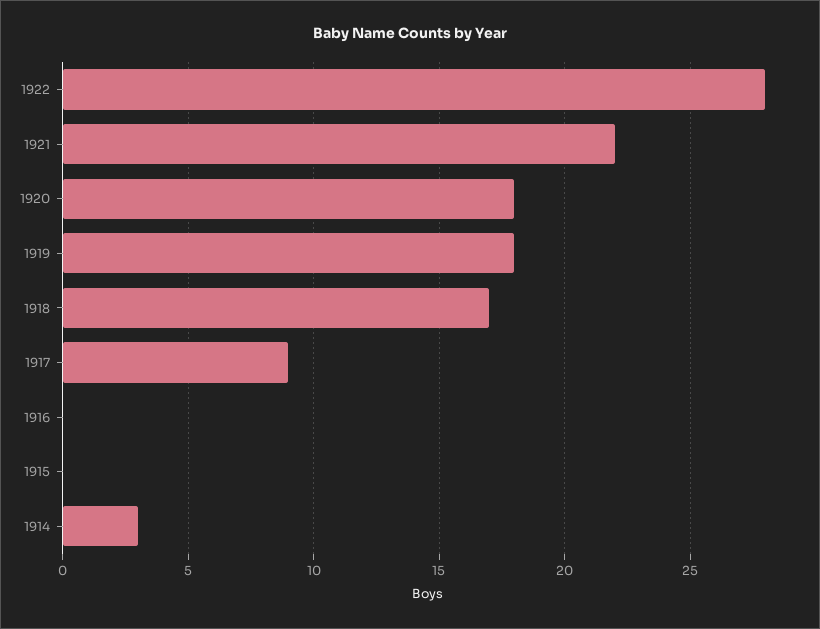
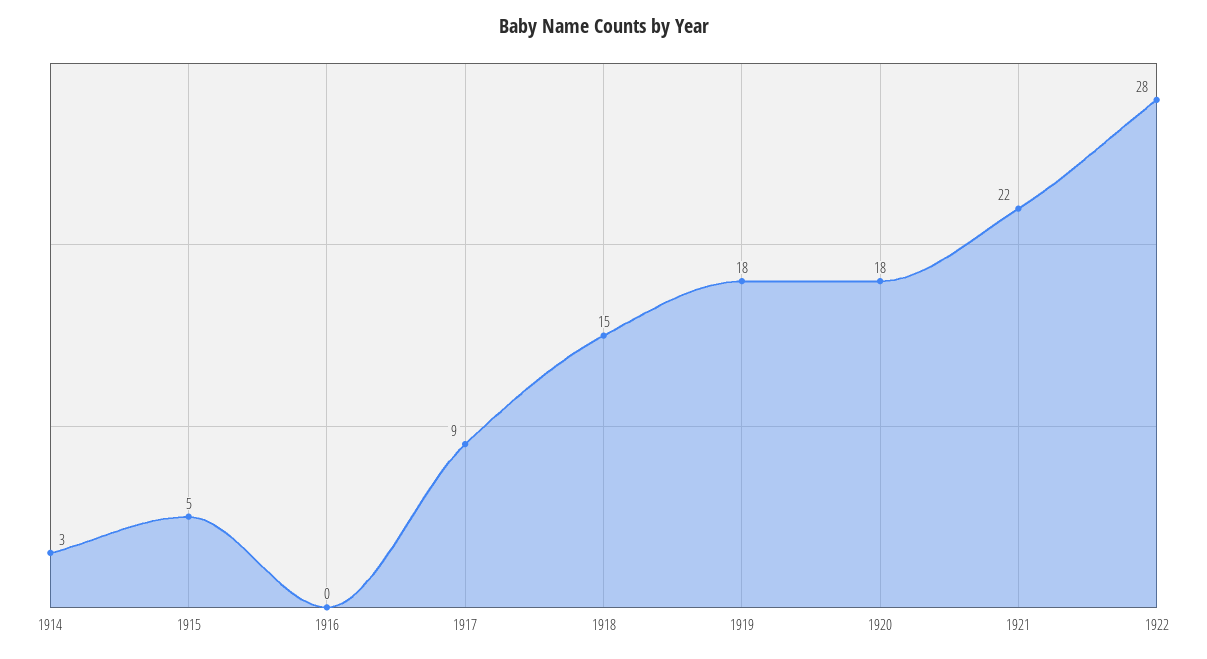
  {
    "1922": 28,
    "1921": 22,
    "1920": 18,
    "1919": 18,
-   "1918": 17,
+   "1918": 15,
    "1917": 9,
    "1916": 0,
-   "1915": 0,
+   "1915": 5,
    "1914": 3
  }

